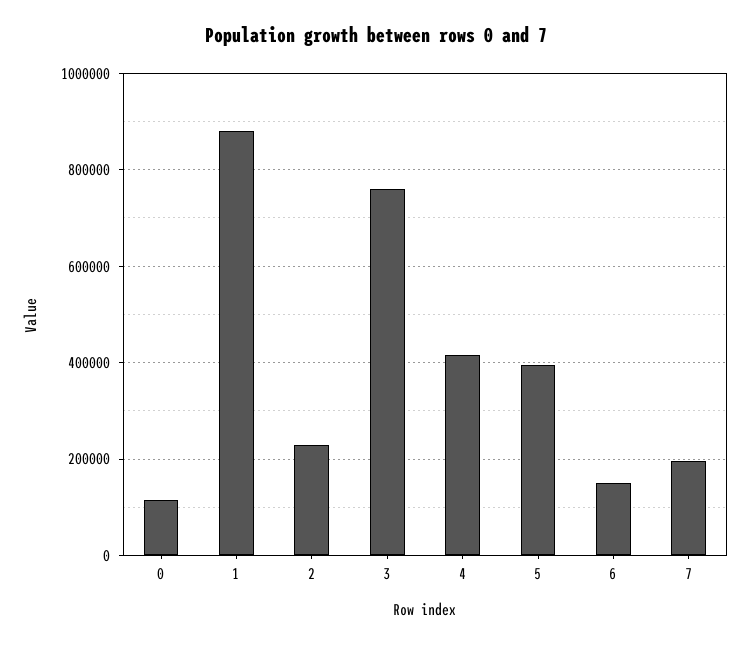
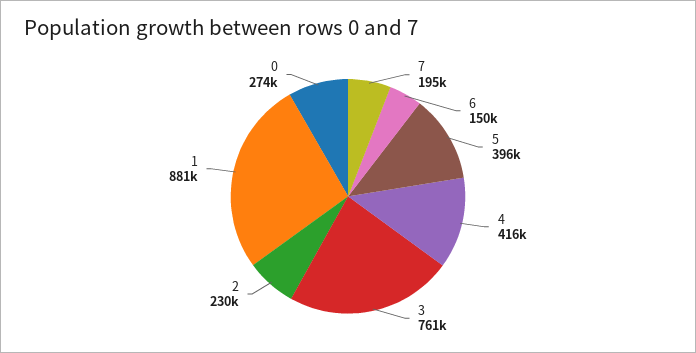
  {
-   "0": 120000,
+   "0": 274000,
    "1": 881000,
    "2": 230000,
    "3": 761000,
    "4": 416000,
    "5": 396000,
    "6": 150000,
    "7": 195000
  }

